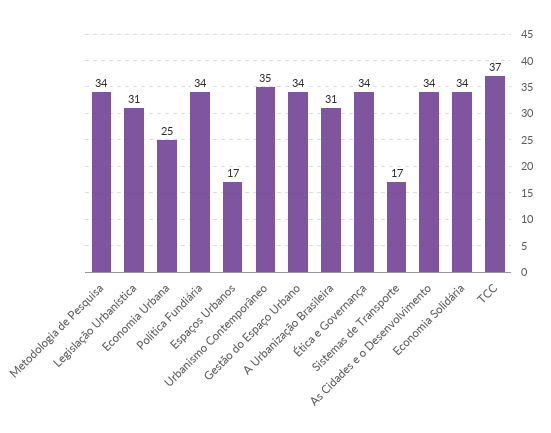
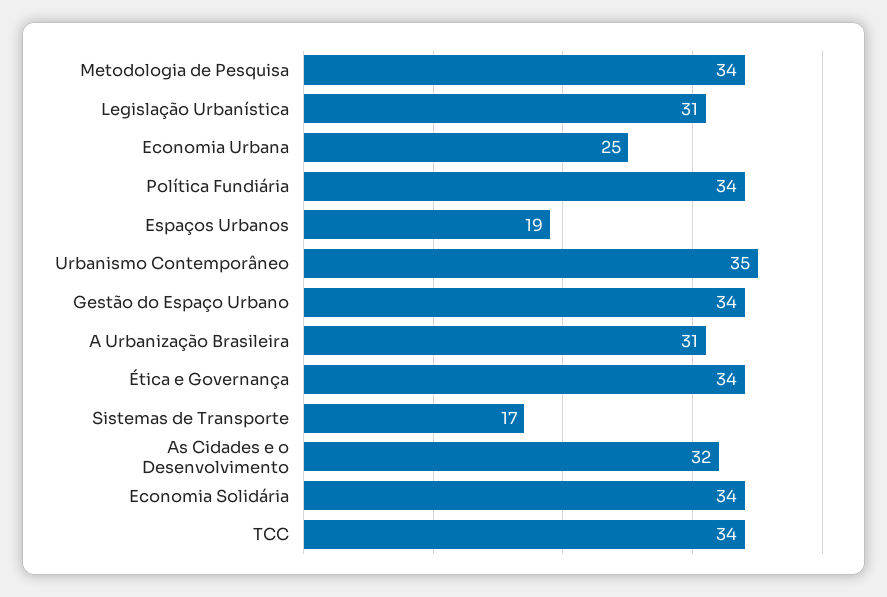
  {
    "Metodologia de Pesquisa": 34,
    "Legislação Urbanística": 31,
    "Economia Urbana": 25,
    "Política Fundiária": 34,
-   "Espaços Urbanos": 17,
+   "Espaços Urbanos": 19,
    "Urbanismo Contemporâneo": 35,
    "Gestão do Espaço Urbano": 34,
    "A Urbanização Brasileira": 31,
    "Ética e Governança": 34,
    "Sistemas de Transporte": 17,
-   "As Cidades e o Desenvolvimento": 34,
+   "As Cidades e o Desenvolvimento": 32,
    "Economia Solidária": 34,
-   "TCC": 37
+   "TCC": 34
  }

